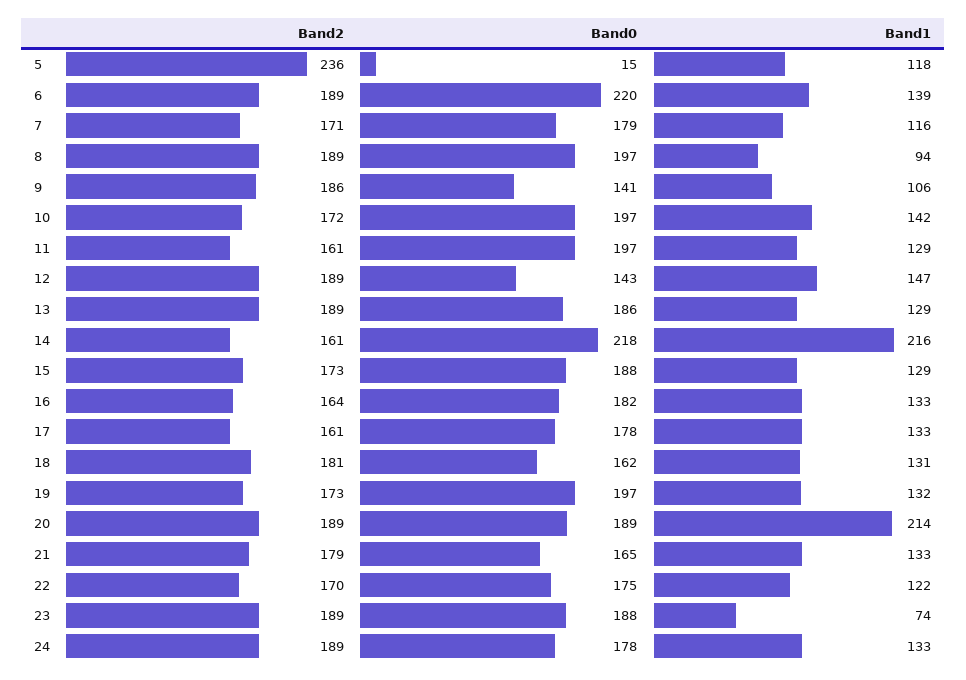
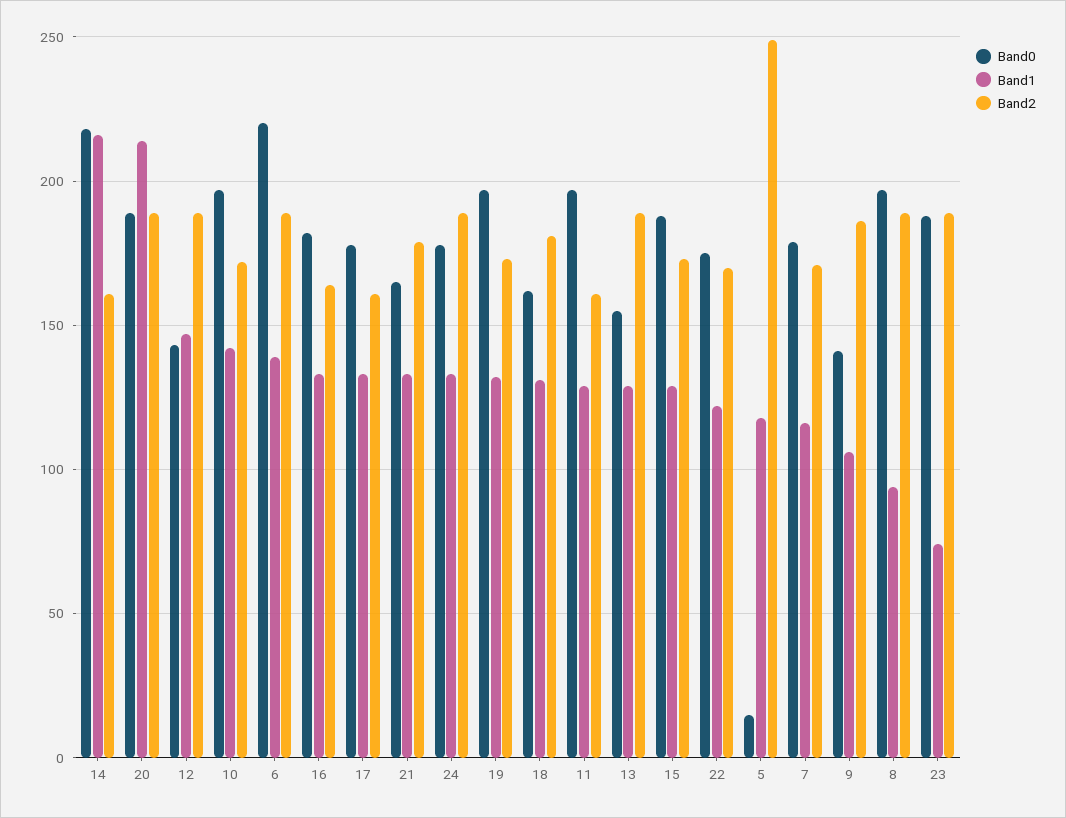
  {
    "Band2": {
-     "5": 236,
+     "5": 250,
      "6": 189,
      "7": 171,
      "8": 189,
      "9": 186,
      "10": 172,
      "11": 161,
      "12": 189,
      "13": 189,
      "14": 161,
      "15": 173,
      "16": 164,
      "17": 161,
      "18": 181,
      "19": 173,
      "20": 189,
      "21": 179,
      "22": 170,
      "23": 189,
      "24": 189
    },
    "Band0": {
      "5": 15,
      "6": 220,
      "7": 179,
      "8": 197,
      "9": 141,
      "10": 197,
      "11": 197,
      "12": 143,
-     "13": 186,
+     "13": 155,
      "14": 218,
      "15": 188,
      "16": 182,
      "17": 178,
      "18": 162,
      "19": 197,
      "20": 189,
      "21": 165,
      "22": 175,
      "23": 188,
      "24": 178
    },
    "Band1": {
      "5": 118,
      "6": 139,
      "7": 116,
      "8": 94,
      "9": 106,
      "10": 142,
      "11": 129,
      "12": 147,
      "13": 129,
      "14": 216,
      "15": 129,
      "16": 133,
      "17": 133,
      "18": 131,
      "19": 132,
      "20": 214,
      "21": 133,
      "22": 122,
      "23": 74,
      "24": 133
    }
  }

